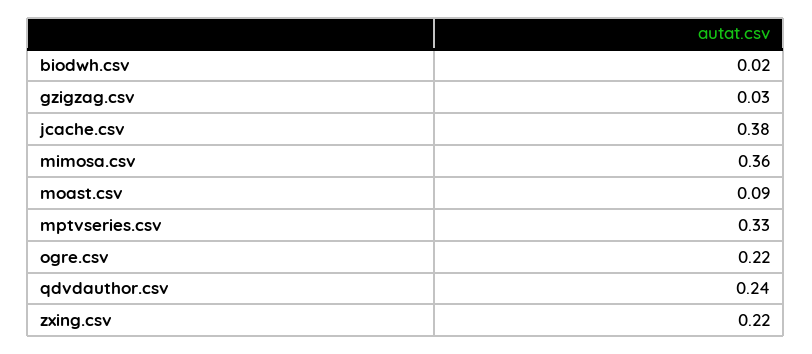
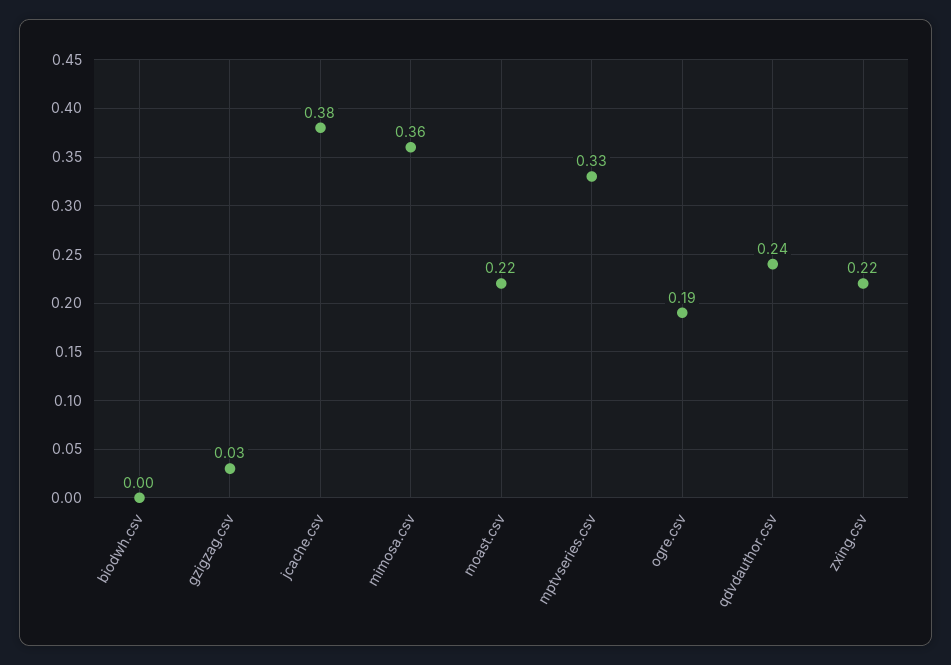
  {
-   "biodwh.csv": 0.02,
+   "biodwh.csv": 0,
    "gzigzag.csv": 0.03,
    "jcache.csv": 0.38,
    "mimosa.csv": 0.36,
-   "moast.csv": 0.09,
+   "moast.csv": 0.22,
    "mptvseries.csv": 0.33,
-   "ogre.csv": 0.22,
+   "ogre.csv": 0.19,
    "qdvdauthor.csv": 0.24,
    "zxing.csv": 0.22
  }

